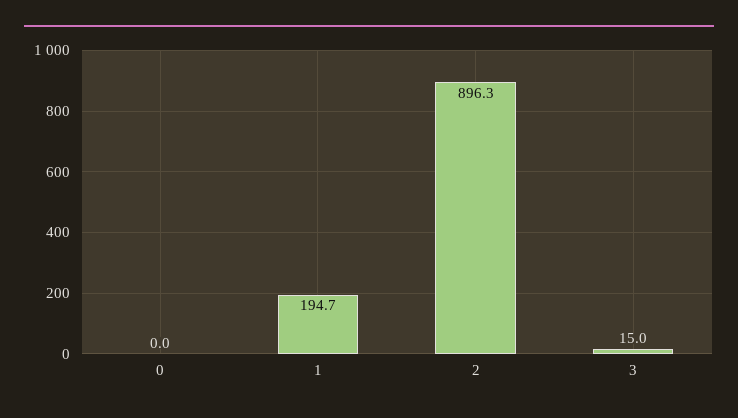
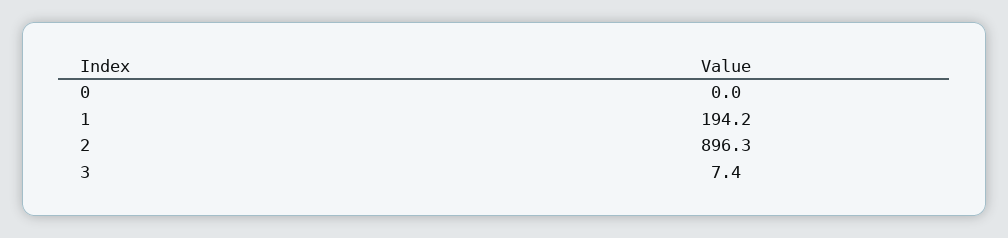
  {
    "0": 0,
-   "1": 194.7,
+   "1": 194.2,
    "2": 896.3,
-   "3": 15
+   "3": 7.4
  }

